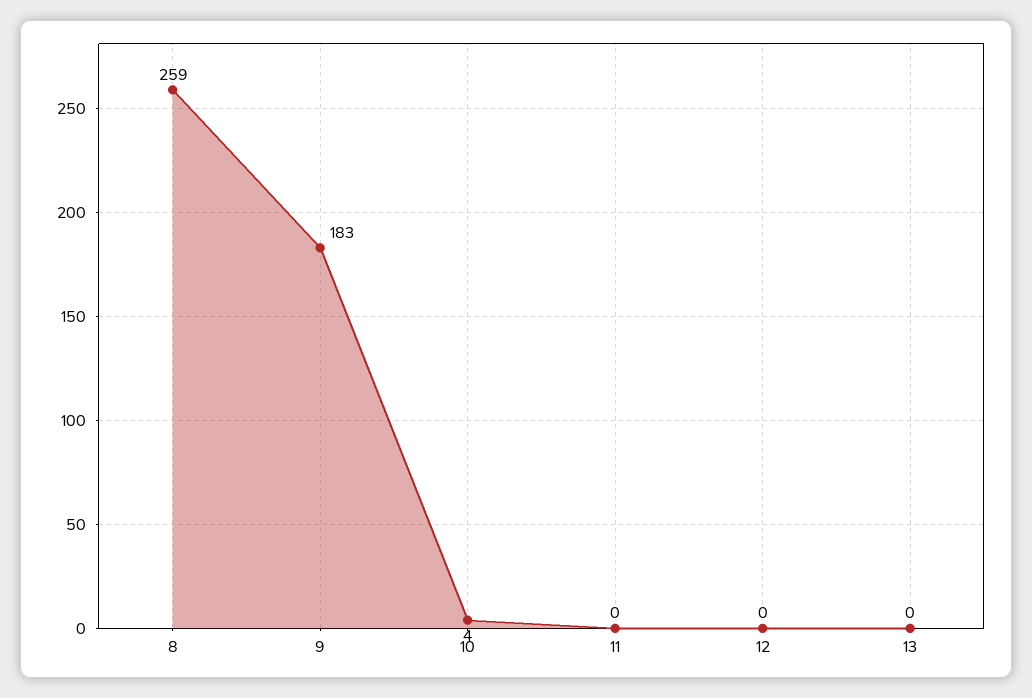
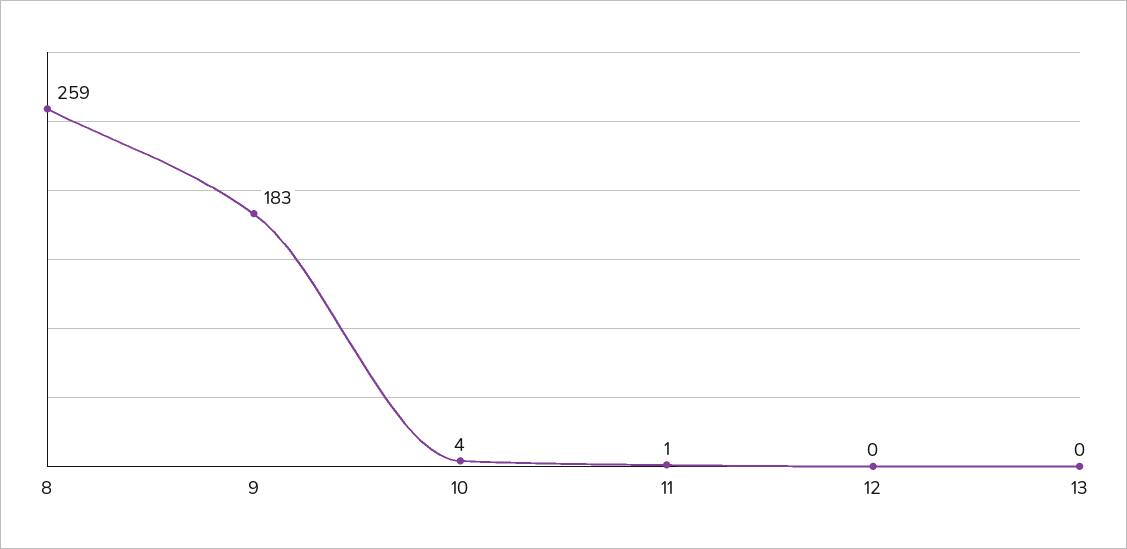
  {
    "8": 259,
    "9": 183,
    "10": 4,
-   "11": 0,
+   "11": 1,
    "12": 0,
    "13": 0
  }

